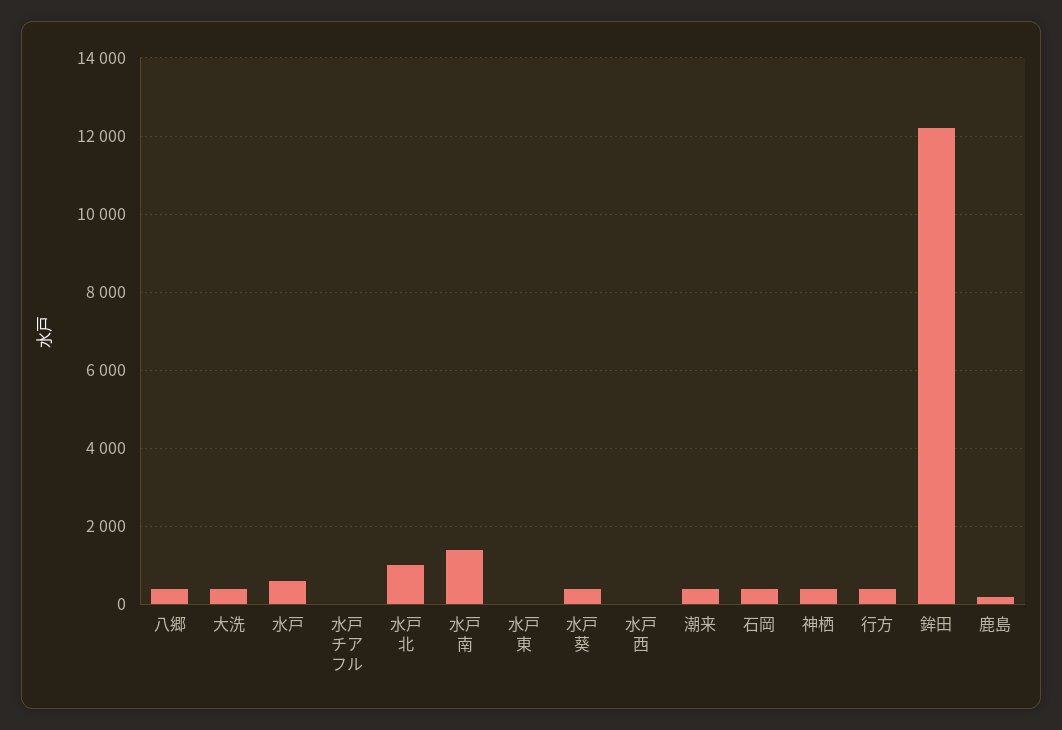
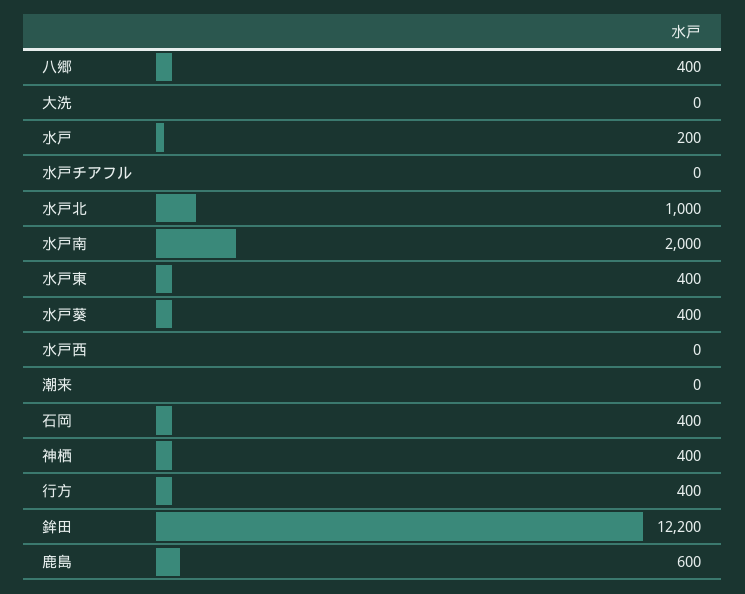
  {
    "八郷": 400,
-   "大洗": 400,
+   "大洗": 0,
-   "水戸": 600,
+   "水戸": 200,
    "水戸チアフル": 0,
    "水戸北": 1000,
-   "水戸南": 1400,
+   "水戸南": 2000,
-   "水戸東": 0,
+   "水戸東": 400,
    "水戸葵": 400,
    "水戸西": 0,
-   "潮来": 400,
+   "潮来": 0,
    "石岡": 400,
    "神栖": 400,
    "行方": 400,
    "鉾田": 12200,
-   "鹿島": 200
+   "鹿島": 600
  }

